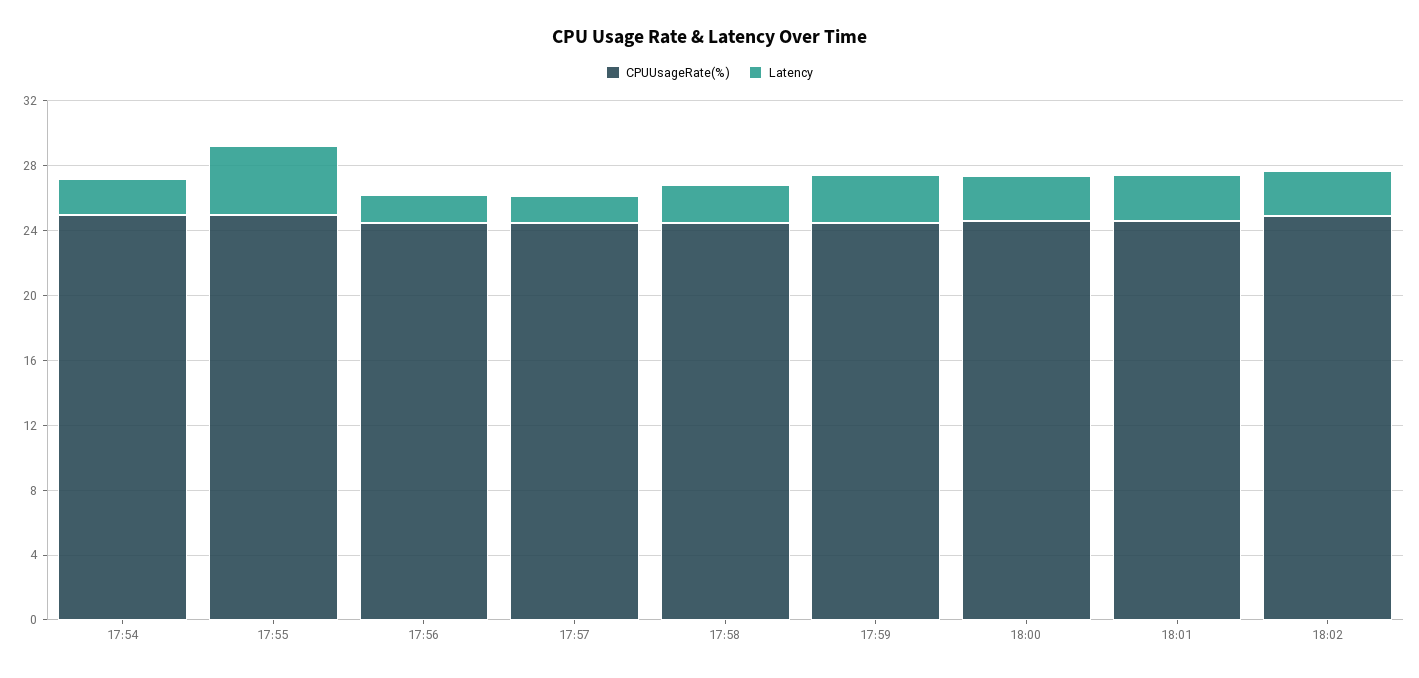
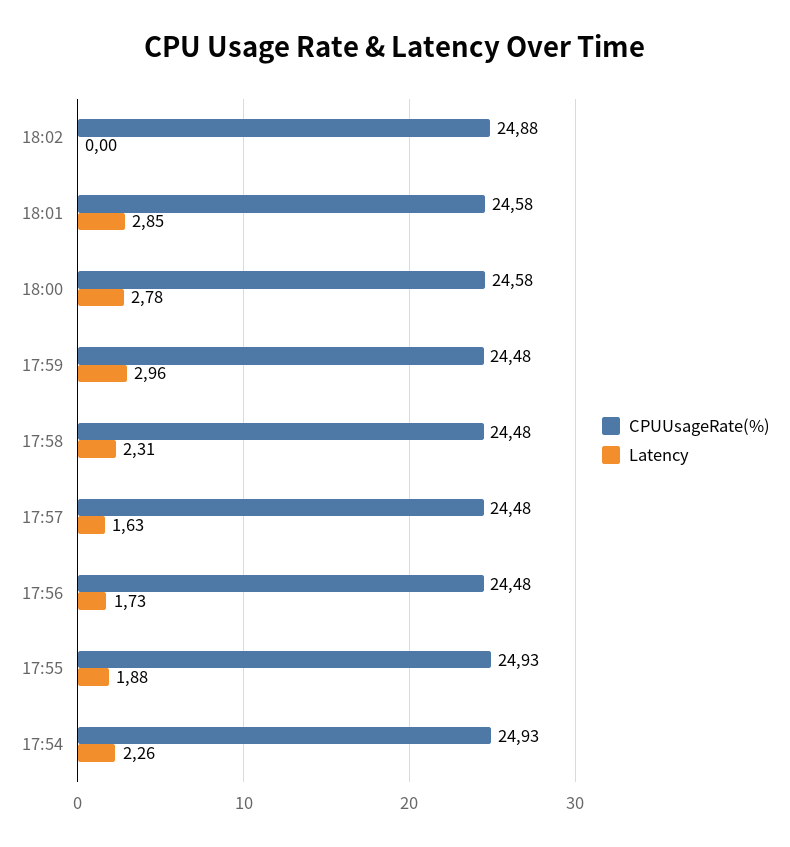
  {
    "CPUUsageRate(%)": {
      "17:54": 24.93,
      "17:55": 24.93,
      "17:56": 24.48,
      "17:57": 24.48,
      "17:58": 24.48,
      "17:59": 24.48,
      "18:00": 24.58,
      "18:01": 24.58,
      "18:02": 24.88
    },
    "Latency": {
      "17:54": 2.26,
-     "17:55": 4,
+     "17:55": 1.88,
      "17:56": 1.73,
      "17:57": 1.63,
      "17:58": 2.31,
      "17:59": 2.96,
      "18:00": 2.78,
      "18:01": 2.85,
-     "18:02": 3
+     "18:02": 0
    }
  }

